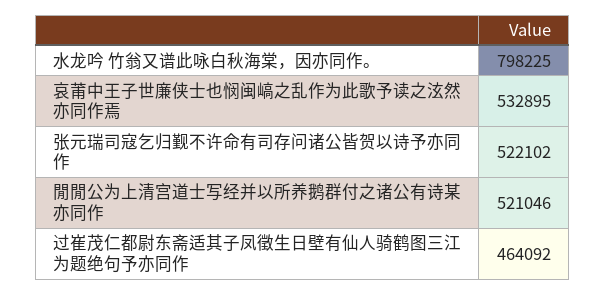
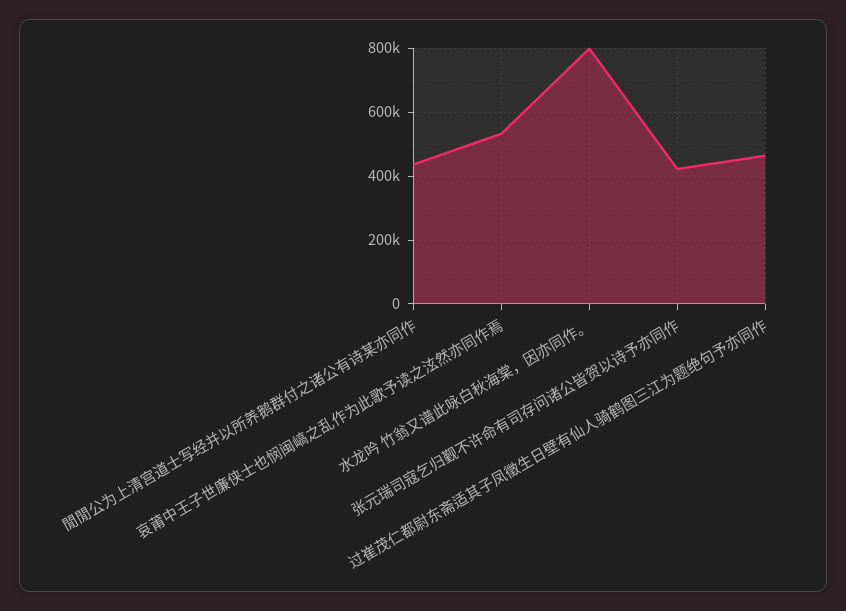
  {
    "水龙吟 竹翁又谱此咏白秋海棠，因亦同作。": 798225,
    "哀莆中王子世廉侠士也悯闽嵪之乱作为此歌予读之泫然亦同作焉": 532895,
-   "张元瑞司寇乞归觐不许命有司存问诸公皆贺以诗予亦同作": 522102,
+   "张元瑞司寇乞归觐不许命有司存问诸公皆贺以诗予亦同作": 420000,
-   "閒閒公为上清宫道士写经并以所养鹅群付之诸公有诗某亦同作": 521046,
+   "閒閒公为上清宫道士写经并以所养鹅群付之诸公有诗某亦同作": 440000,
    "过崔茂仁都尉东斋适其子凤徵生日壁有仙人骑鹤图三江为题绝句予亦同作": 464092
  }

